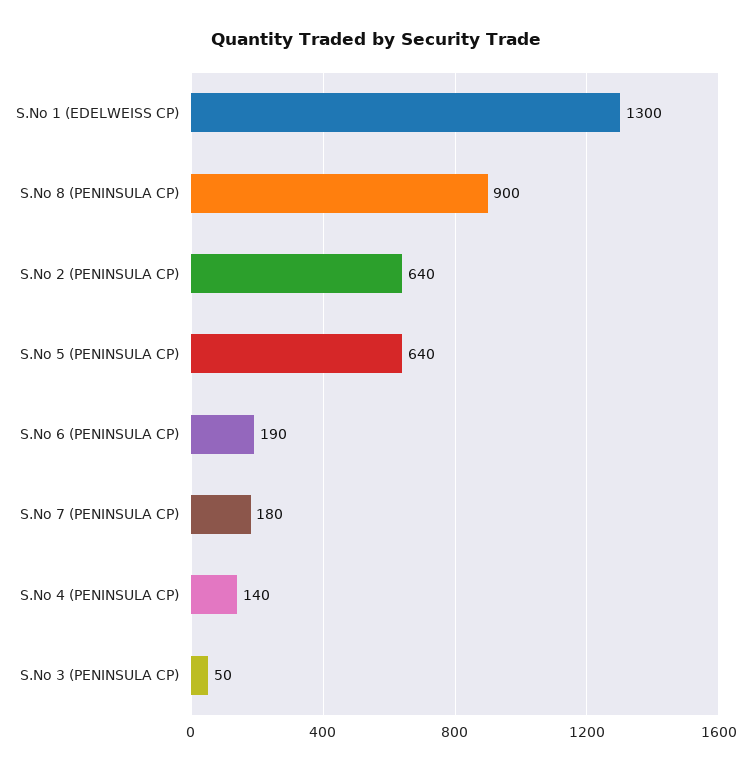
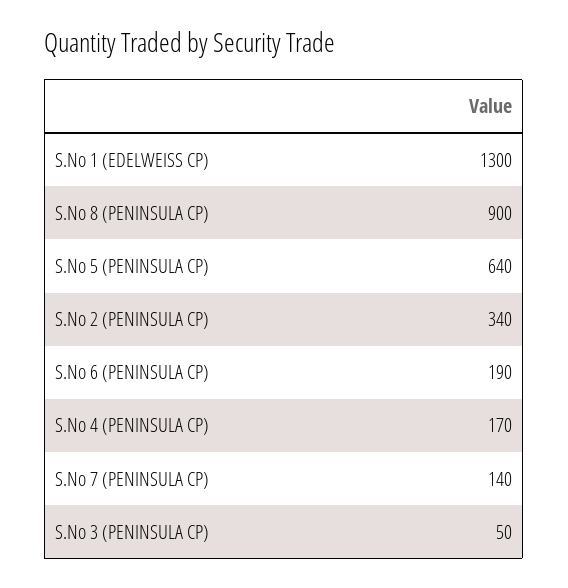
  {
    "S.No 1 (EDELWEISS CP)": 1300,
    "S.No 8 (PENINSULA CP)": 900,
-   "S.No 2 (PENINSULA CP)": 640,
+   "S.No 2 (PENINSULA CP)": 340,
    "S.No 5 (PENINSULA CP)": 640,
    "S.No 6 (PENINSULA CP)": 190,
-   "S.No 7 (PENINSULA CP)": 180,
+   "S.No 7 (PENINSULA CP)": 140,
-   "S.No 4 (PENINSULA CP)": 140,
+   "S.No 4 (PENINSULA CP)": 170,
    "S.No 3 (PENINSULA CP)": 50
  }

